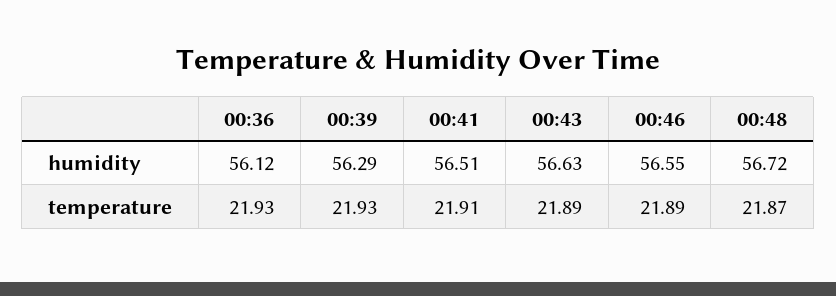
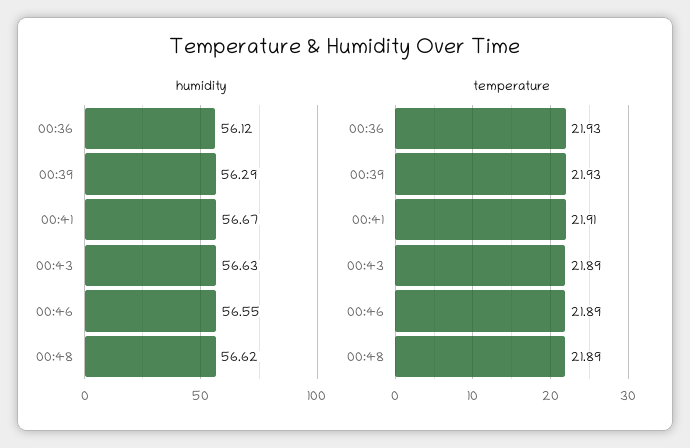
  {
    "humidity": {
      "00:36": 56.12,
      "00:39": 56.29,
-     "00:41": 56.51,
+     "00:41": 56.67,
      "00:43": 56.63,
      "00:46": 56.55,
-     "00:48": 56.72
+     "00:48": 56.62
    },
    "temperature": {
      "00:36": 21.93,
      "00:39": 21.93,
      "00:41": 21.91,
      "00:43": 21.89,
      "00:46": 21.89,
-     "00:48": 21.87
+     "00:48": 21.89
    }
  }

